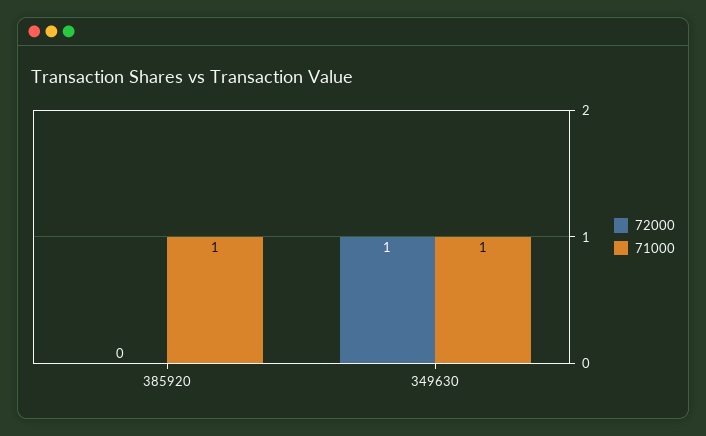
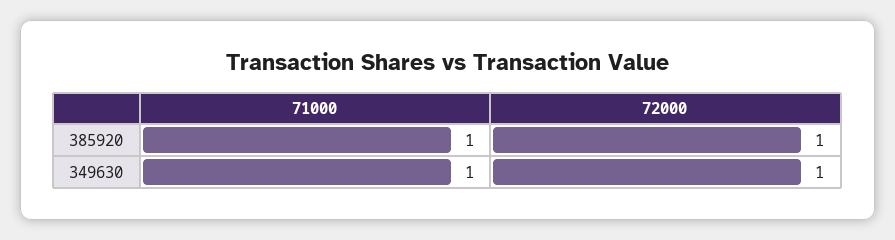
  {
    "72000": {
-     "385920": 0,
+     "385920": 1,
      "349630": 1
    },
    "71000": {
      "385920": 1,
      "349630": 1
    }
  }

